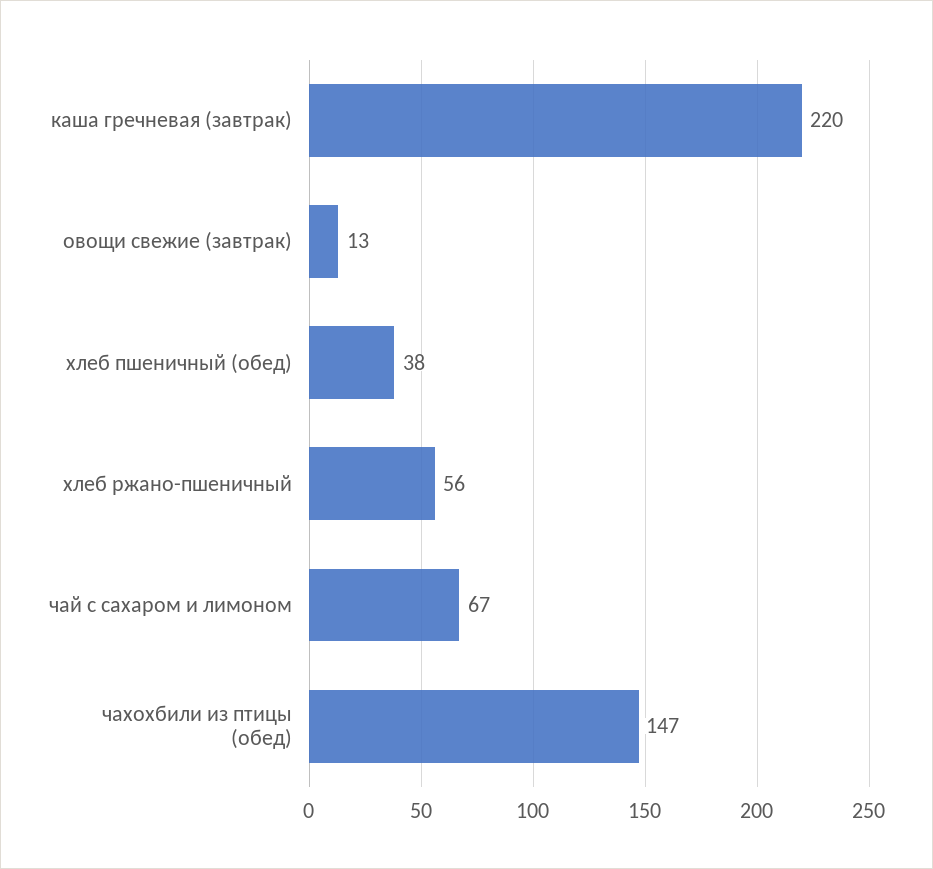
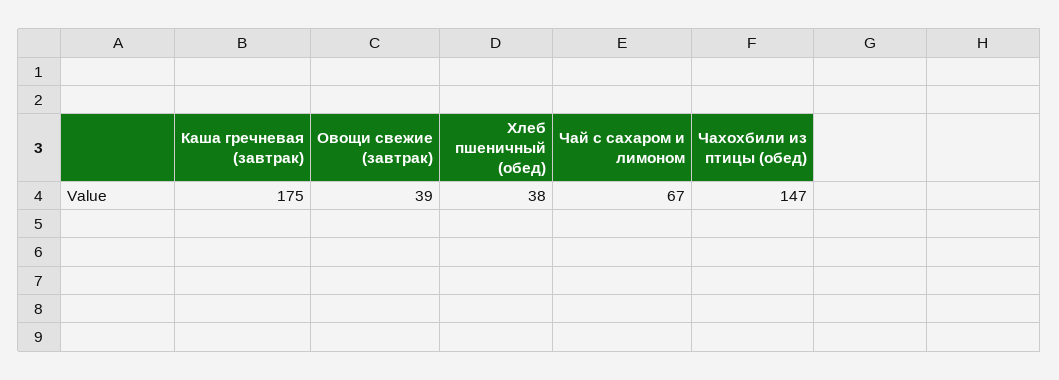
  {
-   "каша гречневая (завтрак)": 220,
+   "каша гречневая (завтрак)": 175,
-   "овощи свежие (завтрак)": 13,
+   "овощи свежие (завтрак)": 39,
    "хлеб пшеничный (обед)": 38,
-   "хлеб ржано-пшеничный": 56,
    "чай с сахаром и лимоном": 67,
    "чахохбили из птицы (обед)": 147
  }

